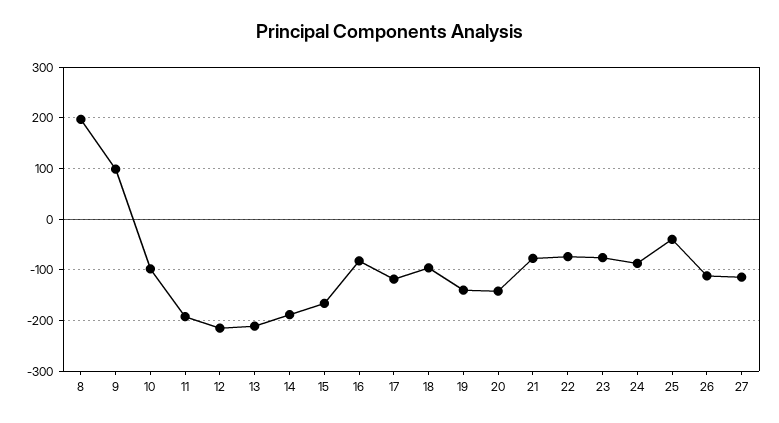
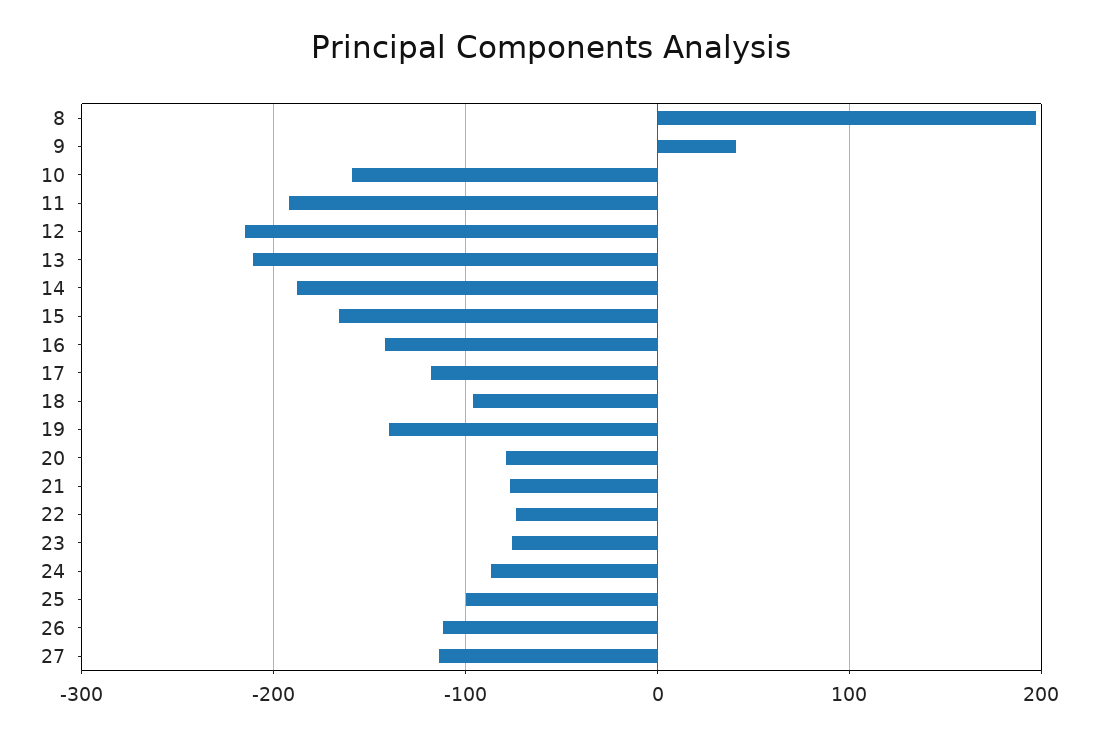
  {
    "8": 200,
-   "9": 100,
+   "9": 40,
-   "10": -100,
+   "10": -160,
    "11": -190,
    "12": -220,
    "13": -210,
    "14": -190,
    "15": -170,
-   "16": -80,
+   "16": -140,
    "17": -120,
    "18": -100,
    "19": -140,
-   "20": -140,
+   "20": -80,
    "21": -80,
    "22": -70,
    "23": -80,
    "24": -90,
-   "25": -40,
+   "25": -100,
    "26": -110,
    "27": -110
  }

